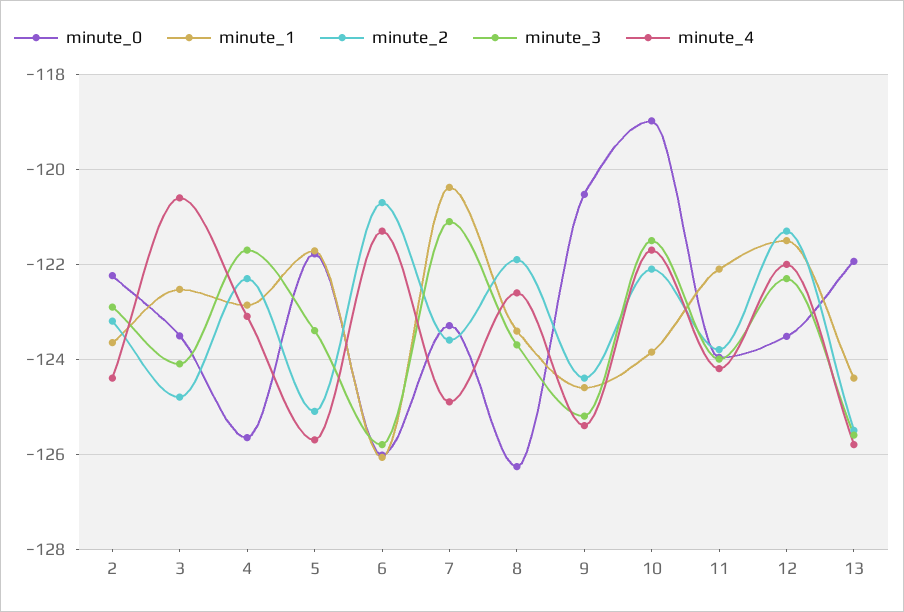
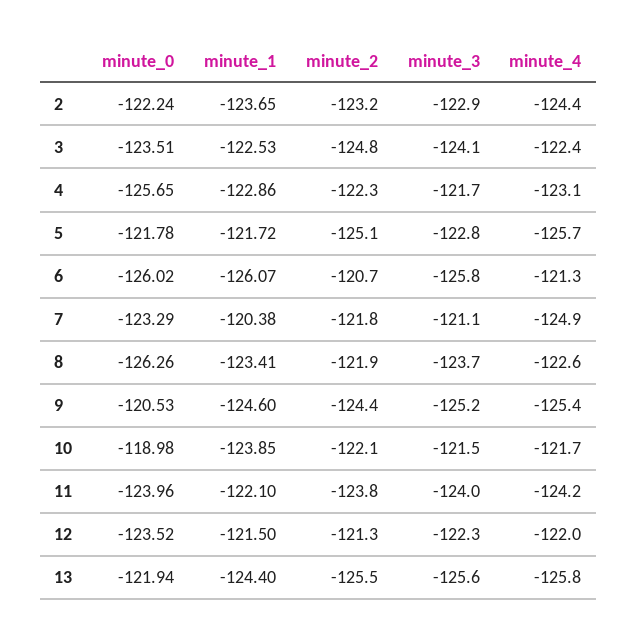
  {
    "minute_0": {
      "2": -122.24,
      "3": -123.51,
      "4": -125.65,
      "5": -121.78,
      "6": -126.02,
      "7": -123.29,
      "8": -126.26,
      "9": -120.53,
      "10": -118.98,
      "11": -123.96,
      "12": -123.52,
      "13": -121.94
    },
    "minute_1": {
      "2": -123.65,
      "3": -122.53,
      "4": -122.86,
      "5": -121.72,
      "6": -126.07,
      "7": -120.38,
      "8": -123.41,
      "9": -124.6,
      "10": -123.85,
      "11": -122.1,
      "12": -121.5,
      "13": -124.4
    },
    "minute_2": {
      "2": -123.2,
      "3": -124.8,
      "4": -122.3,
      "5": -125.1,
      "6": -120.7,
-     "7": -123.6,
+     "7": -121.8,
      "8": -121.9,
      "9": -124.4,
      "10": -122.1,
      "11": -123.8,
      "12": -121.3,
      "13": -125.5
    },
    "minute_3": {
      "2": -122.9,
      "3": -124.1,
      "4": -121.7,
-     "5": -123.4,
+     "5": -122.8,
      "6": -125.8,
      "7": -121.1,
      "8": -123.7,
      "9": -125.2,
      "10": -121.5,
      "11": -124,
      "12": -122.3,
      "13": -125.6
    },
    "minute_4": {
      "2": -124.4,
-     "3": -120.6,
+     "3": -122.4,
      "4": -123.1,
      "5": -125.7,
      "6": -121.3,
      "7": -124.9,
      "8": -122.6,
      "9": -125.4,
      "10": -121.7,
      "11": -124.2,
      "12": -122,
      "13": -125.8
    }
  }

